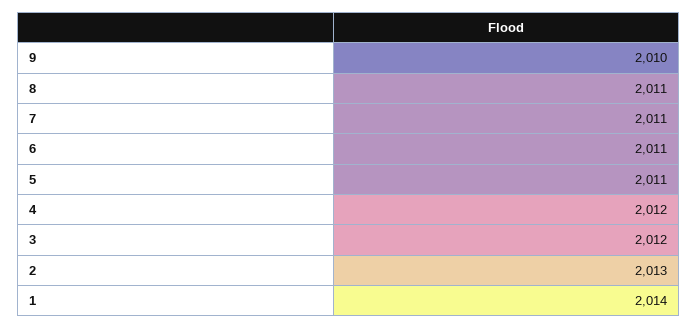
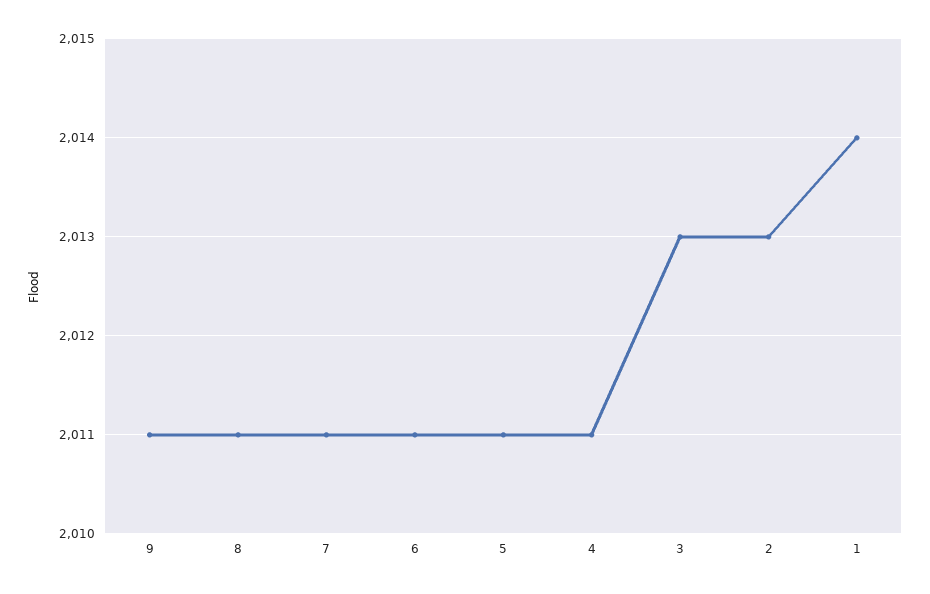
  {
-   "9": 2010,
+   "9": 2011,
    "8": 2011,
    "7": 2011,
    "6": 2011,
    "5": 2011,
-   "4": 2012,
+   "4": 2011,
-   "3": 2012,
+   "3": 2013,
    "2": 2013,
    "1": 2014
  }

